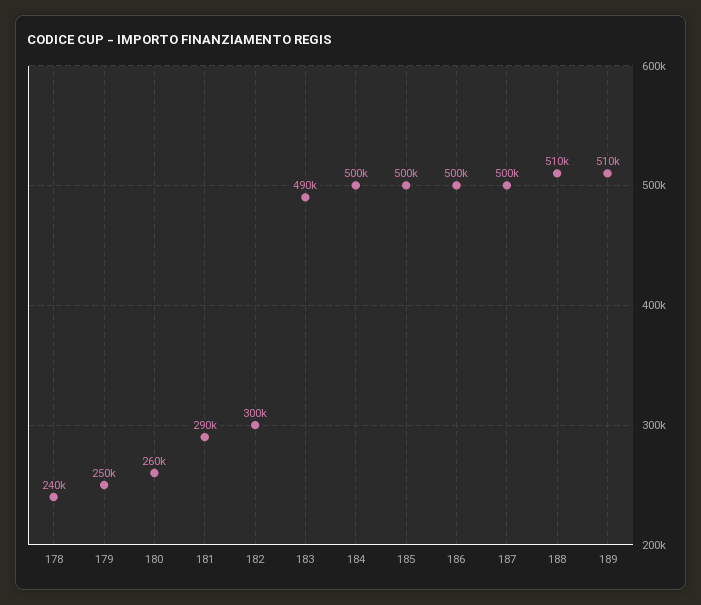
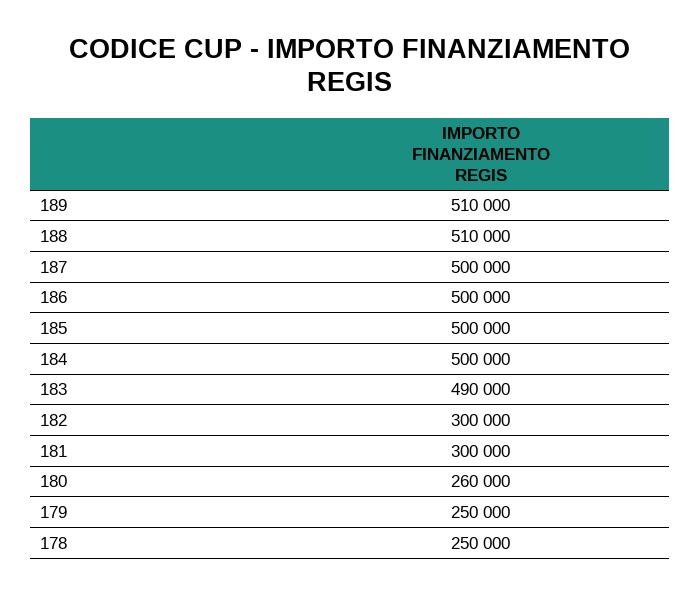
  {
-   "178": 240000,
+   "178": 250000,
    "179": 250000,
    "180": 260000,
-   "181": 290000,
+   "181": 300000,
    "182": 300000,
    "183": 490000,
    "184": 500000,
    "185": 500000,
    "186": 500000,
    "187": 500000,
    "188": 510000,
    "189": 510000
  }

